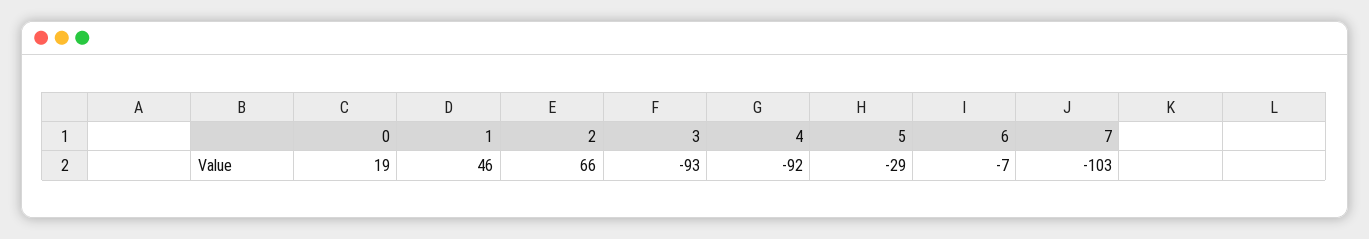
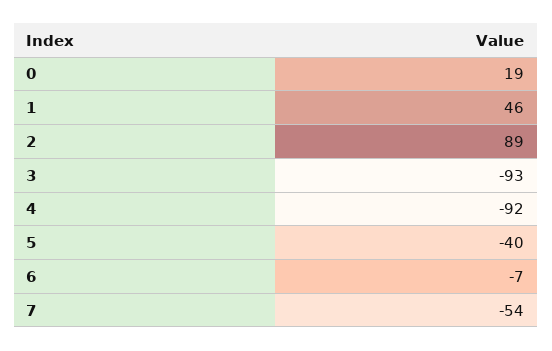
  {
    "0": 19,
    "1": 46,
-   "2": 66,
+   "2": 89,
    "3": -93,
    "4": -92,
-   "5": -29,
+   "5": -40,
    "6": -7,
-   "7": -103
+   "7": -54
  }

